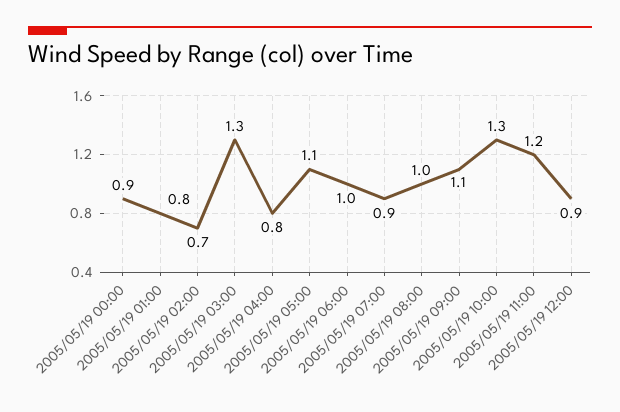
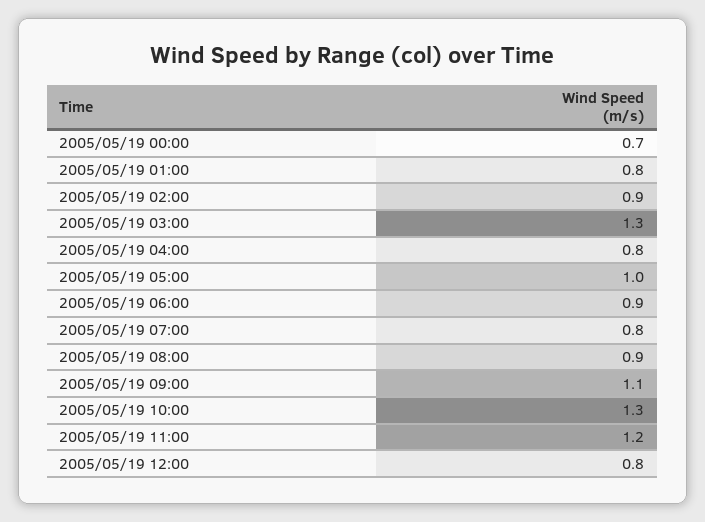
  {
-   "2005/05/19 00:00": 0.9,
+   "2005/05/19 00:00": 0.7,
    "2005/05/19 01:00": 0.8,
-   "2005/05/19 02:00": 0.7,
+   "2005/05/19 02:00": 0.9,
    "2005/05/19 03:00": 1.3,
    "2005/05/19 04:00": 0.8,
-   "2005/05/19 05:00": 1.1,
+   "2005/05/19 05:00": 1,
-   "2005/05/19 06:00": 1,
+   "2005/05/19 06:00": 0.9,
-   "2005/05/19 07:00": 0.9,
+   "2005/05/19 07:00": 0.8,
-   "2005/05/19 08:00": 1,
+   "2005/05/19 08:00": 0.9,
    "2005/05/19 09:00": 1.1,
    "2005/05/19 10:00": 1.3,
    "2005/05/19 11:00": 1.2,
-   "2005/05/19 12:00": 0.9
+   "2005/05/19 12:00": 0.8
  }

